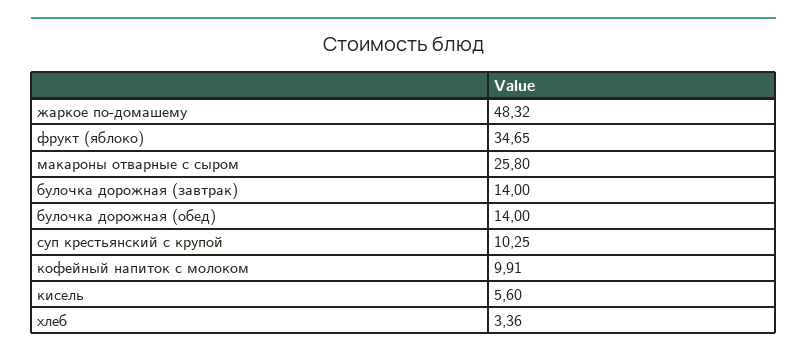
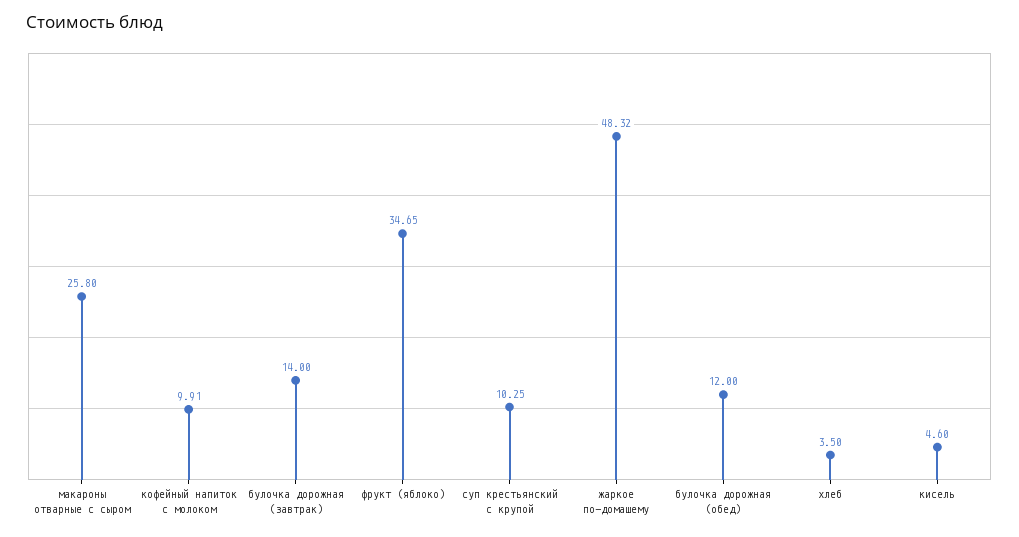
  {
    "жаркое по-домашему": 48.32,
    "фрукт (яблоко)": 34.65,
    "макароны отварные с сыром": 25.8,
    "булочка дорожная (завтрак)": 14,
-   "булочка дорожная (обед)": 14,
+   "булочка дорожная (обед)": 12,
    "суп крестьянский с крупой": 10.25,
    "кофейный напиток с молоком": 9.91,
-   "кисель": 5.6,
+   "кисель": 4.6,
-   "хлеб": 3.36
+   "хлеб": 3.5
  }

